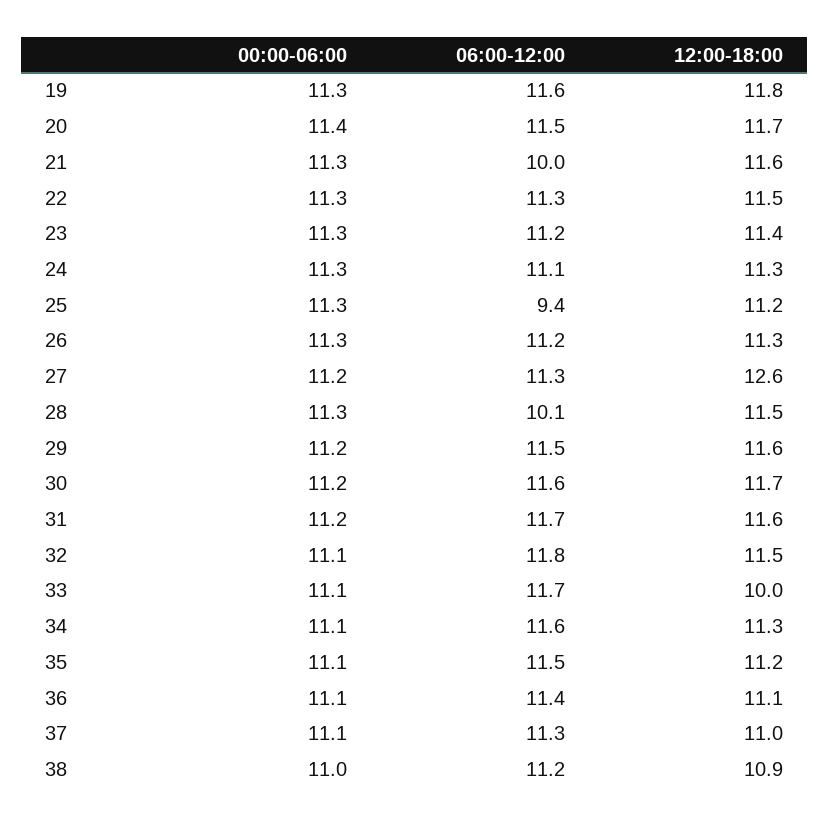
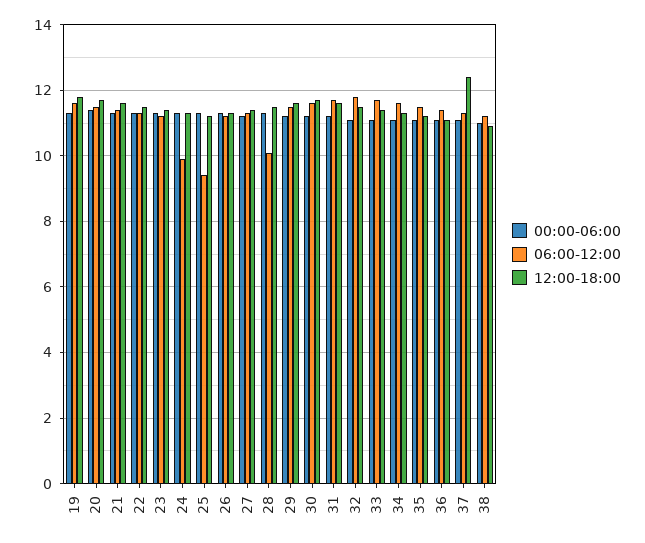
  {
    "00:00-06:00": {
      "19": 11.3,
      "20": 11.4,
      "21": 11.3,
      "22": 11.3,
      "23": 11.3,
      "24": 11.3,
      "25": 11.3,
      "26": 11.3,
      "27": 11.2,
      "28": 11.3,
      "29": 11.2,
      "30": 11.2,
      "31": 11.2,
      "32": 11.1,
      "33": 11.1,
      "34": 11.1,
      "35": 11.1,
      "36": 11.1,
      "37": 11.1,
      "38": 11
    },
    "06:00-12:00": {
      "19": 11.6,
      "20": 11.5,
-     "21": 10,
+     "21": 11.5,
      "22": 11.3,
      "23": 11.2,
-     "24": 11.1,
+     "24": 10,
      "25": 9.4,
      "26": 11.2,
      "27": 11.3,
      "28": 10.1,
      "29": 11.5,
      "30": 11.6,
      "31": 11.7,
      "32": 11.8,
      "33": 11.7,
      "34": 11.6,
      "35": 11.5,
      "36": 11.4,
      "37": 11.3,
      "38": 11.2
    },
    "12:00-18:00": {
      "19": 11.8,
      "20": 11.7,
      "21": 11.6,
      "22": 11.5,
      "23": 11.4,
      "24": 11.3,
      "25": 11.2,
      "26": 11.3,
-     "27": 12.6,
+     "27": 11.5,
      "28": 11.5,
      "29": 11.6,
      "30": 11.7,
      "31": 11.6,
      "32": 11.5,
-     "33": 10,
+     "33": 11.5,
      "34": 11.3,
      "35": 11.2,
      "36": 11.1,
-     "37": 11,
+     "37": 12.5,
      "38": 10.9
    }
  }

